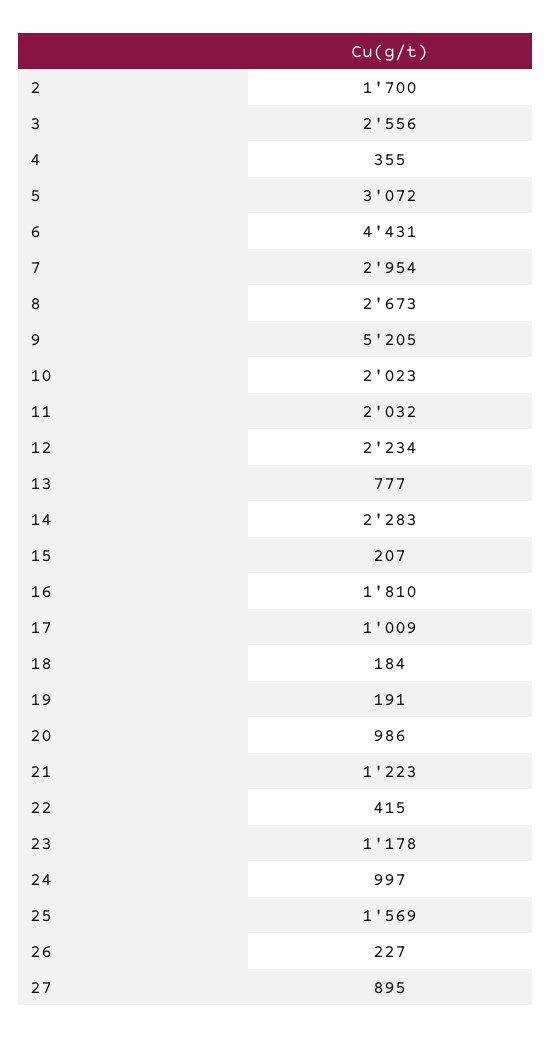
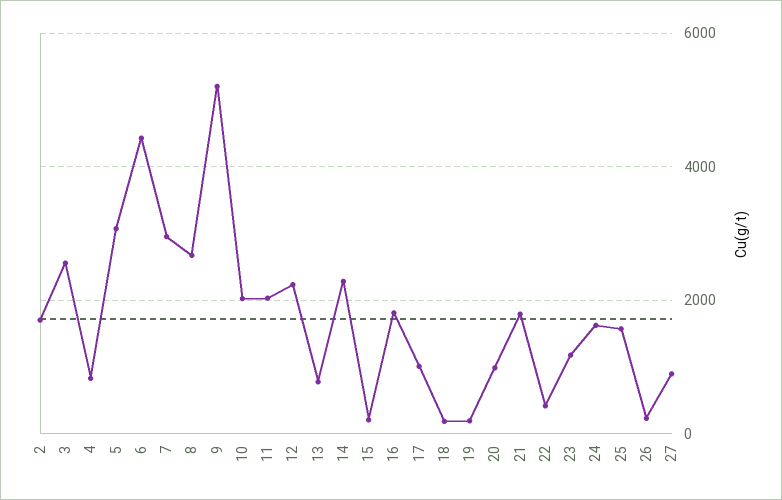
  {
    "2": 1700,
    "3": 2556,
-   "4": 355,
+   "4": 800,
    "5": 3072,
    "6": 4431,
    "7": 2954,
    "8": 2673,
    "9": 5205,
    "10": 2023,
    "11": 2032,
    "12": 2234,
    "13": 777,
    "14": 2283,
    "15": 207,
    "16": 1810,
    "17": 1009,
    "18": 184,
    "19": 191,
    "20": 986,
-   "21": 1223,
+   "21": 1800,
    "22": 415,
    "23": 1178,
-   "24": 997,
+   "24": 1600,
    "25": 1569,
    "26": 227,
    "27": 895
  }

